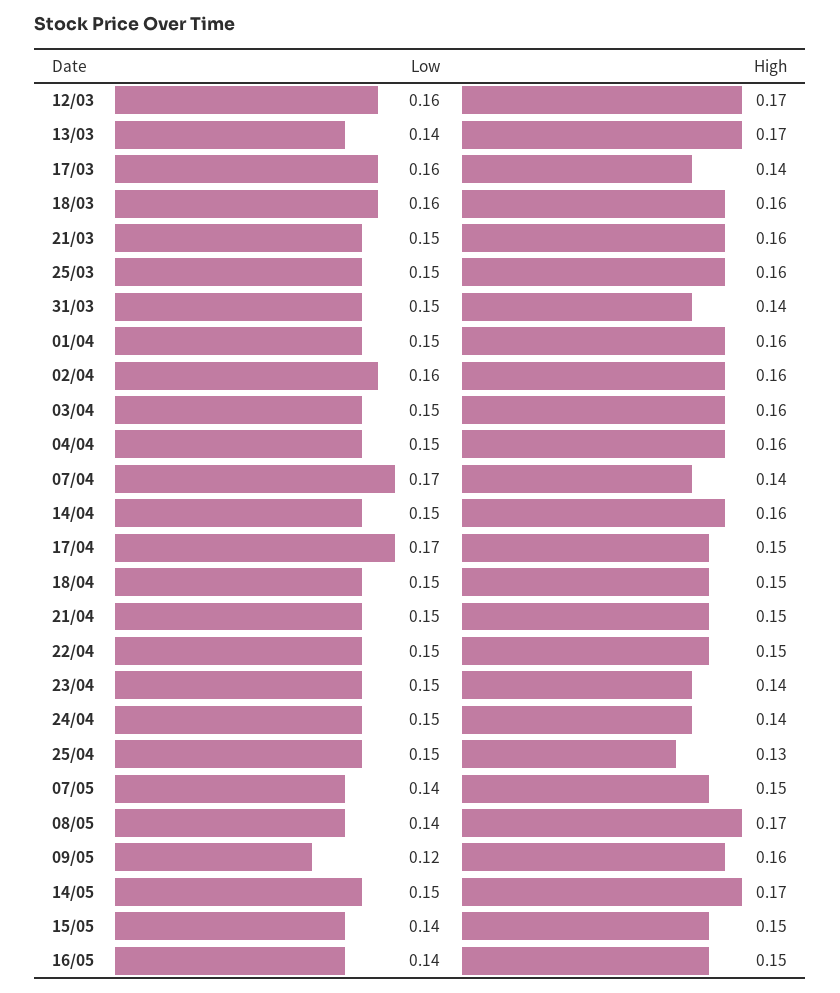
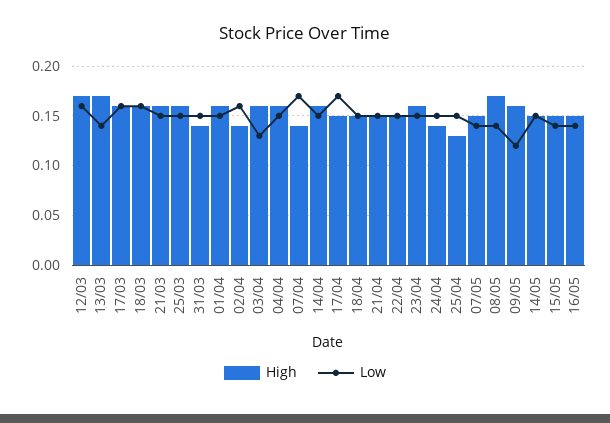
  {
    "Low": {
      "12/03": 0.16,
      "13/03": 0.14,
      "17/03": 0.16,
      "18/03": 0.16,
      "21/03": 0.15,
      "25/03": 0.15,
      "31/03": 0.15,
      "01/04": 0.15,
      "02/04": 0.16,
-     "03/04": 0.15,
+     "03/04": 0.13,
      "04/04": 0.15,
      "07/04": 0.17,
      "14/04": 0.15,
      "17/04": 0.17,
      "18/04": 0.15,
      "21/04": 0.15,
      "22/04": 0.15,
      "23/04": 0.15,
      "24/04": 0.15,
      "25/04": 0.15,
      "07/05": 0.14,
      "08/05": 0.14,
      "09/05": 0.12,
      "14/05": 0.15,
      "15/05": 0.14,
      "16/05": 0.14
    },
    "High": {
      "12/03": 0.17,
      "13/03": 0.17,
-     "17/03": 0.14,
+     "17/03": 0.16,
      "18/03": 0.16,
      "21/03": 0.16,
      "25/03": 0.16,
      "31/03": 0.14,
      "01/04": 0.16,
-     "02/04": 0.16,
+     "02/04": 0.14,
      "03/04": 0.16,
      "04/04": 0.16,
      "07/04": 0.14,
      "14/04": 0.16,
      "17/04": 0.15,
      "18/04": 0.15,
      "21/04": 0.15,
      "22/04": 0.15,
-     "23/04": 0.14,
+     "23/04": 0.16,
      "24/04": 0.14,
      "25/04": 0.13,
      "07/05": 0.15,
      "08/05": 0.17,
      "09/05": 0.16,
-     "14/05": 0.17,
+     "14/05": 0.15,
      "15/05": 0.15,
      "16/05": 0.15
    }
  }

